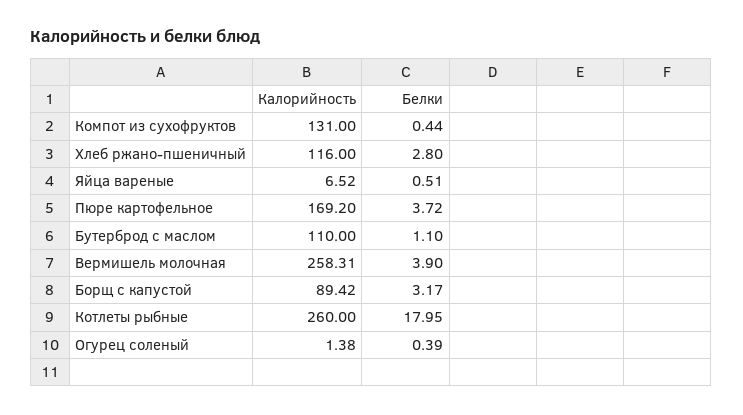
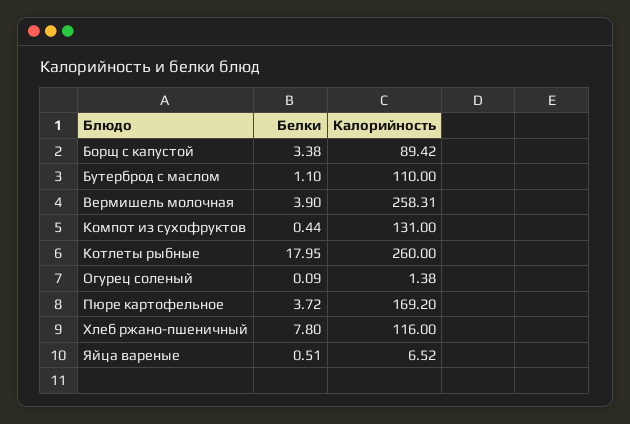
  {
    "Калорийность": {
      "Компот из сухофруктов": 131,
      "Хлеб ржано-пшеничный": 116,
      "Яйца вареные": 6.52,
      "Пюре картофельное": 169.2,
      "Бутерброд с маслом": 110,
      "Вермишель молочная": 258.31,
      "Борщ с капустой": 89.42,
      "Котлеты рыбные": 260,
      "Огурец соленый": 1.38
    },
    "Белки": {
      "Компот из сухофруктов": 0.44,
-     "Хлеб ржано-пшеничный": 2.8,
+     "Хлеб ржано-пшеничный": 7.8,
      "Яйца вареные": 0.51,
      "Пюре картофельное": 3.72,
      "Бутерброд с маслом": 1.1,
      "Вермишель молочная": 3.9,
-     "Борщ с капустой": 3.17,
+     "Борщ с капустой": 3.38,
      "Котлеты рыбные": 17.95,
-     "Огурец соленый": 0.39
+     "Огурец соленый": 0.09
    }
  }

